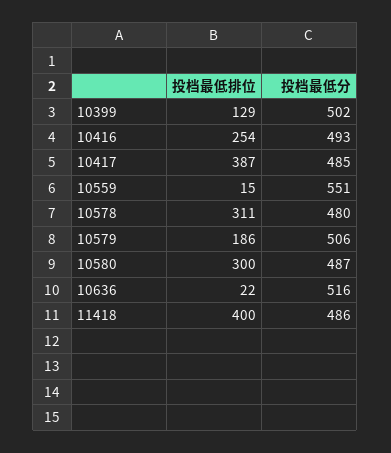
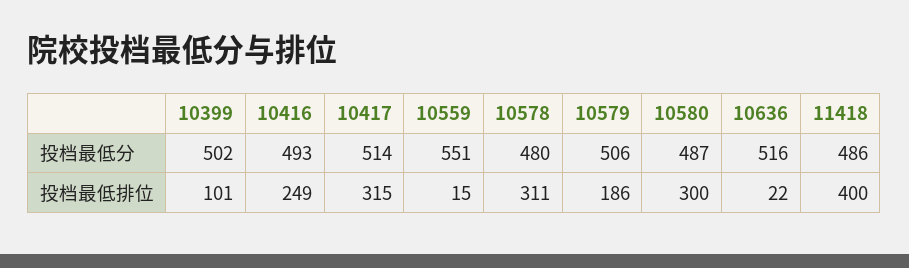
  {
    "投档最低排位": {
-     "10399": 129,
+     "10399": 101,
-     "10416": 254,
+     "10416": 249,
-     "10417": 387,
+     "10417": 315,
      "10559": 15,
      "10578": 311,
      "10579": 186,
      "10580": 300,
      "10636": 22,
      "11418": 400
    },
    "投档最低分": {
      "10399": 502,
      "10416": 493,
-     "10417": 485,
+     "10417": 514,
      "10559": 551,
      "10578": 480,
      "10579": 506,
      "10580": 487,
      "10636": 516,
      "11418": 486
    }
  }

